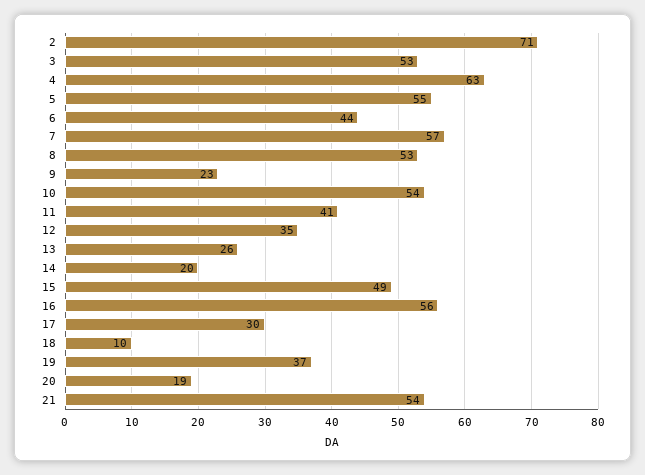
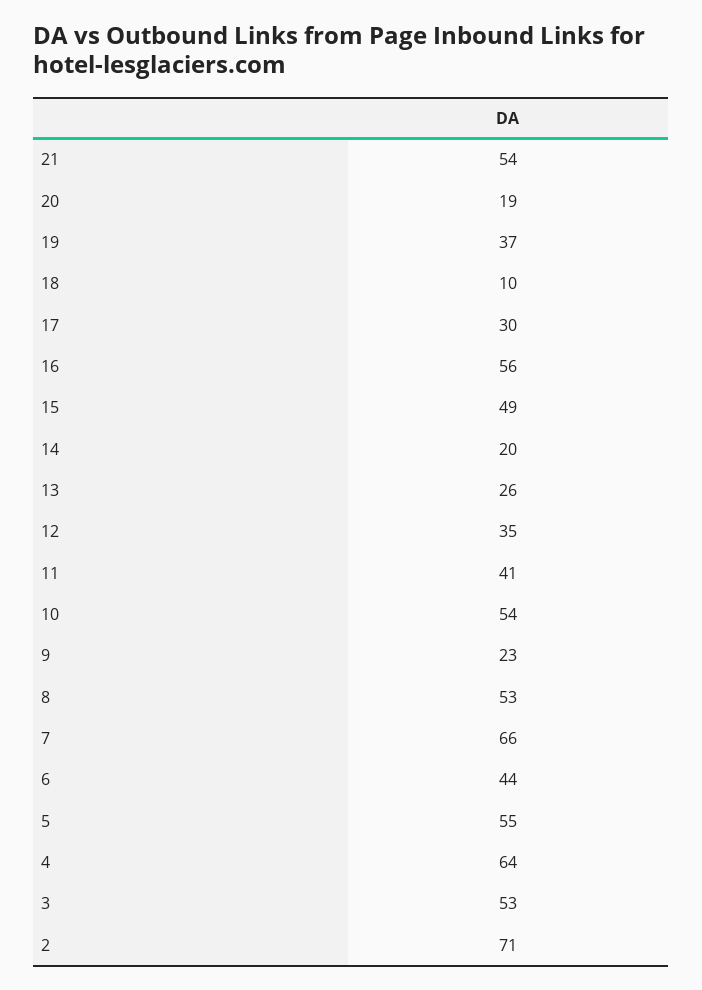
  {
    "2": 71,
    "3": 53,
-   "4": 63,
+   "4": 64,
    "5": 55,
    "6": 44,
-   "7": 57,
+   "7": 66,
    "8": 53,
    "9": 23,
    "10": 54,
    "11": 41,
    "12": 35,
    "13": 26,
    "14": 20,
    "15": 49,
    "16": 56,
    "17": 30,
    "18": 10,
    "19": 37,
    "20": 19,
    "21": 54
  }

